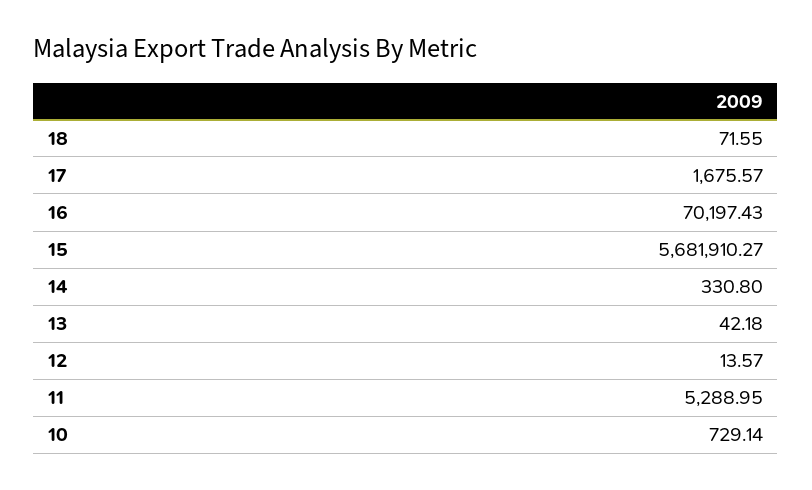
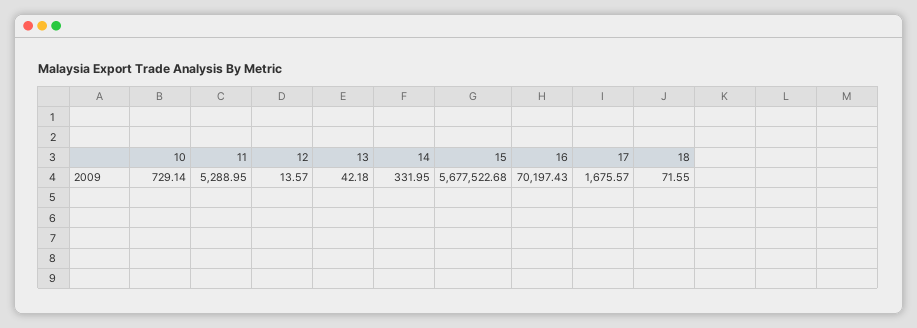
  {
    "18": 71.55,
    "17": 1675.57,
    "16": 70197.43,
-   "15": 5681910.27,
+   "15": 5677522.68,
-   "14": 330.8,
+   "14": 331.95,
    "13": 42.18,
    "12": 13.57,
    "11": 5288.95,
    "10": 729.14
  }

